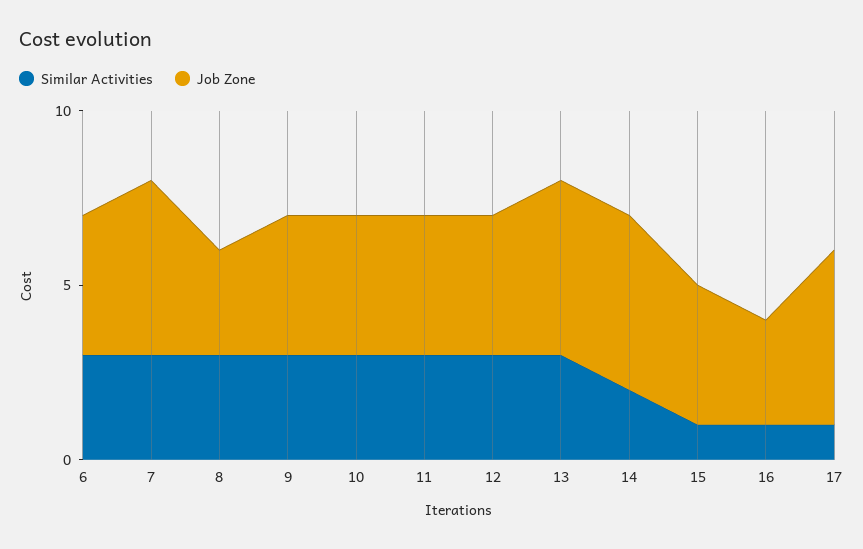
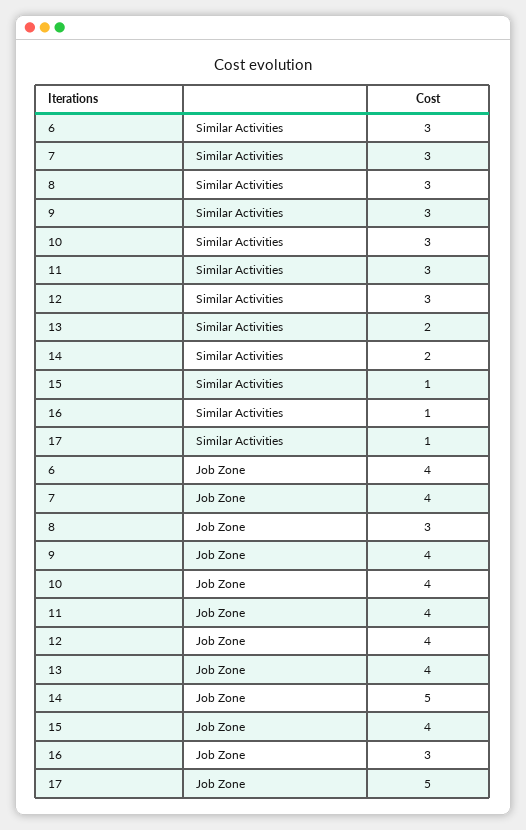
  {
    "Similar Activities": {
      "6": 3,
      "7": 3,
      "8": 3,
      "9": 3,
      "10": 3,
      "11": 3,
      "12": 3,
-     "13": 3,
+     "13": 2,
      "14": 2,
      "15": 1,
      "16": 1,
      "17": 1
    },
    "Job Zone": {
      "6": 4,
-     "7": 5,
+     "7": 4,
      "8": 3,
      "9": 4,
      "10": 4,
      "11": 4,
      "12": 4,
-     "13": 5,
+     "13": 4,
      "14": 5,
      "15": 4,
      "16": 3,
      "17": 5
    }
  }

